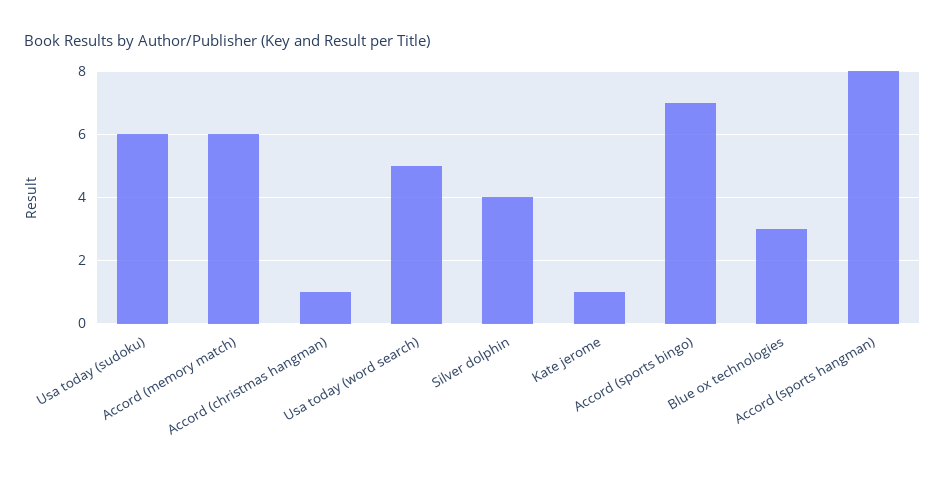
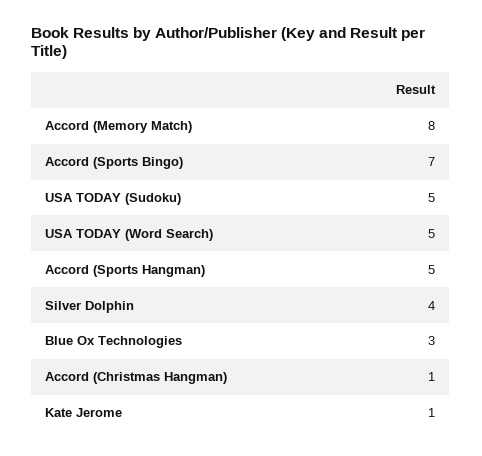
  {
-   "Usa today (sudoku)": 6,
+   "Usa today (sudoku)": 5,
-   "Accord (memory match)": 6,
+   "Accord (memory match)": 8,
    "Accord (christmas hangman)": 1,
    "Usa today (word search)": 5,
    "Silver dolphin": 4,
    "Kate jerome": 1,
    "Accord (sports bingo)": 7,
    "Blue ox technologies": 3,
-   "Accord (sports hangman)": 8
+   "Accord (sports hangman)": 5
  }

